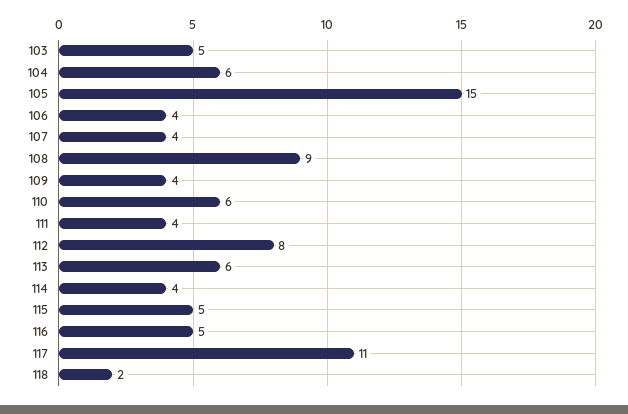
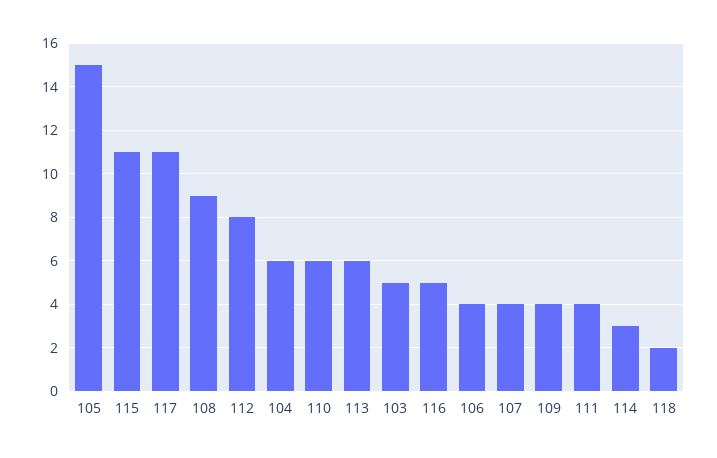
  {
    "103": 5,
    "104": 6,
    "105": 15,
    "106": 4,
    "107": 4,
    "108": 9,
    "109": 4,
    "110": 6,
    "111": 4,
    "112": 8,
    "113": 6,
-   "114": 4,
+   "114": 3,
-   "115": 5,
+   "115": 11,
    "116": 5,
    "117": 11,
    "118": 2
  }

